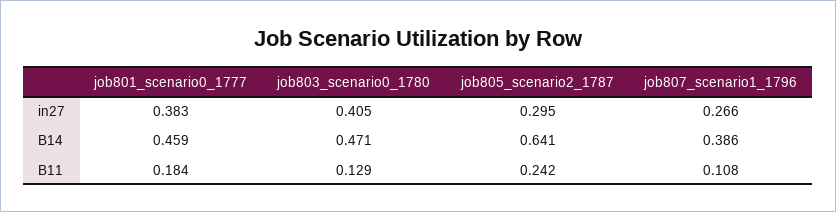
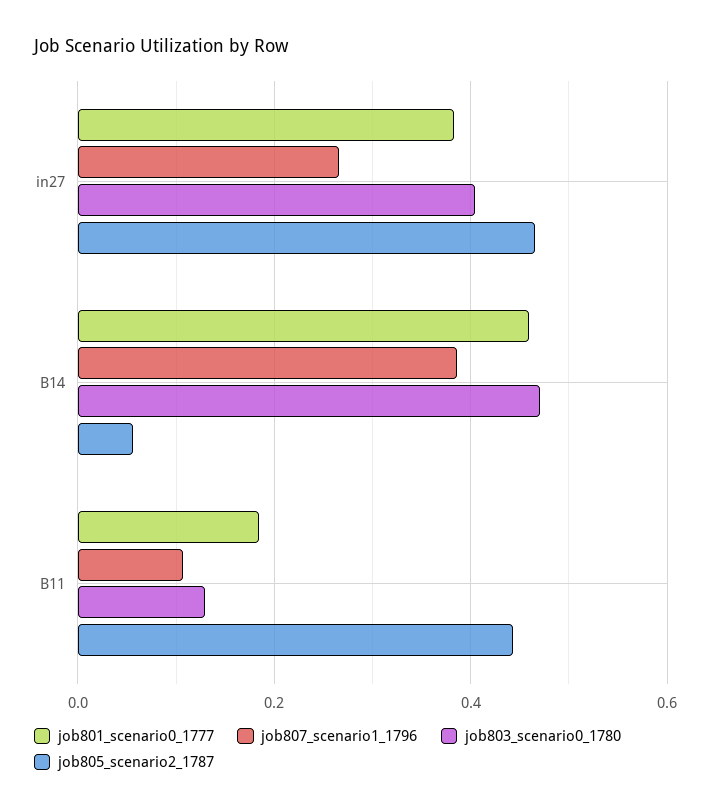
  {
    "job801_scenario0_1777": {
      "in27": 0.383,
      "B14": 0.459,
      "B11": 0.184
    },
    "job803_scenario0_1780": {
      "in27": 0.405,
      "B14": 0.471,
      "B11": 0.129
    },
    "job805_scenario2_1787": {
-     "in27": 0.295,
+     "in27": 0.46,
-     "B14": 0.641,
+     "B14": 0.06,
-     "B11": 0.242
+     "B11": 0.44
    },
    "job807_scenario1_1796": {
      "in27": 0.266,
      "B14": 0.386,
      "B11": 0.108
    }
  }

